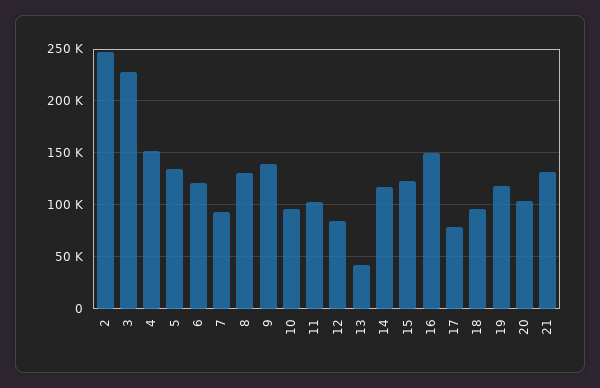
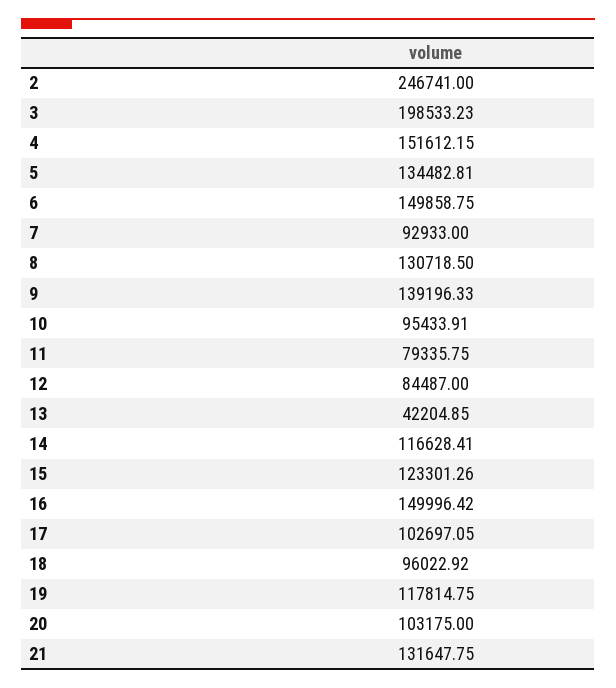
  {
    "2": 246741,
-   "3": 230000,
+   "3": 198533.23,
    "4": 151612.15,
    "5": 134482.81,
-   "6": 120000,
+   "6": 149858.75,
    "7": 92933,
    "8": 130718.5,
    "9": 139196.33,
    "10": 95433.91,
-   "11": 100000,
+   "11": 79335.75,
    "12": 84487,
    "13": 42204.85,
    "14": 116628.41,
    "15": 123301.26,
    "16": 149996.42,
-   "17": 80000,
+   "17": 102697.05,
    "18": 96022.92,
    "19": 117814.75,
    "20": 103175,
    "21": 131647.75
  }

